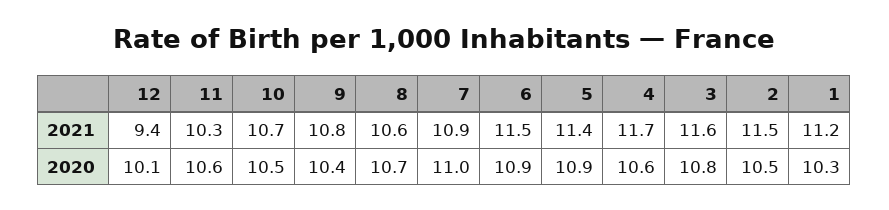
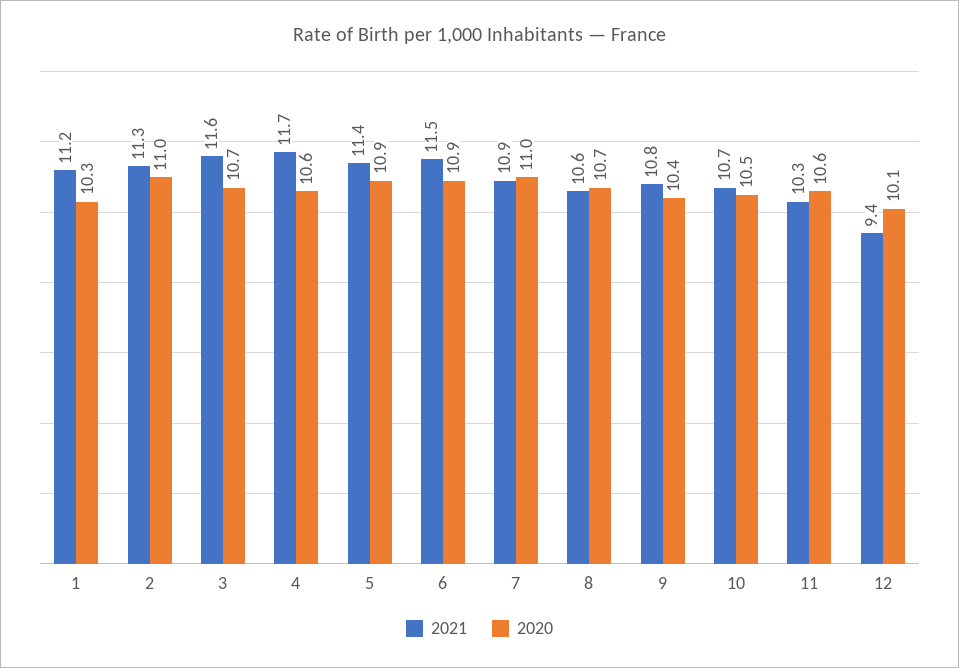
  {
    "2021": {
      "12": 9.4,
      "11": 10.3,
      "10": 10.7,
      "9": 10.8,
      "8": 10.6,
      "7": 10.9,
      "6": 11.5,
      "5": 11.4,
      "4": 11.7,
      "3": 11.6,
-     "2": 11.5,
+     "2": 11.3,
      "1": 11.2
    },
    "2020": {
      "12": 10.1,
      "11": 10.6,
      "10": 10.5,
      "9": 10.4,
      "8": 10.7,
      "7": 11,
      "6": 10.9,
      "5": 10.9,
      "4": 10.6,
-     "3": 10.8,
+     "3": 10.7,
-     "2": 10.5,
+     "2": 11,
      "1": 10.3
    }
  }

